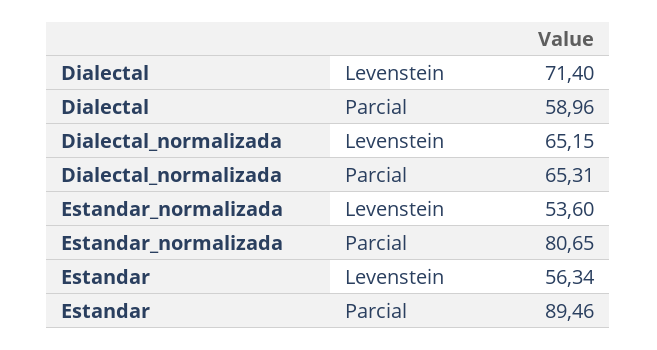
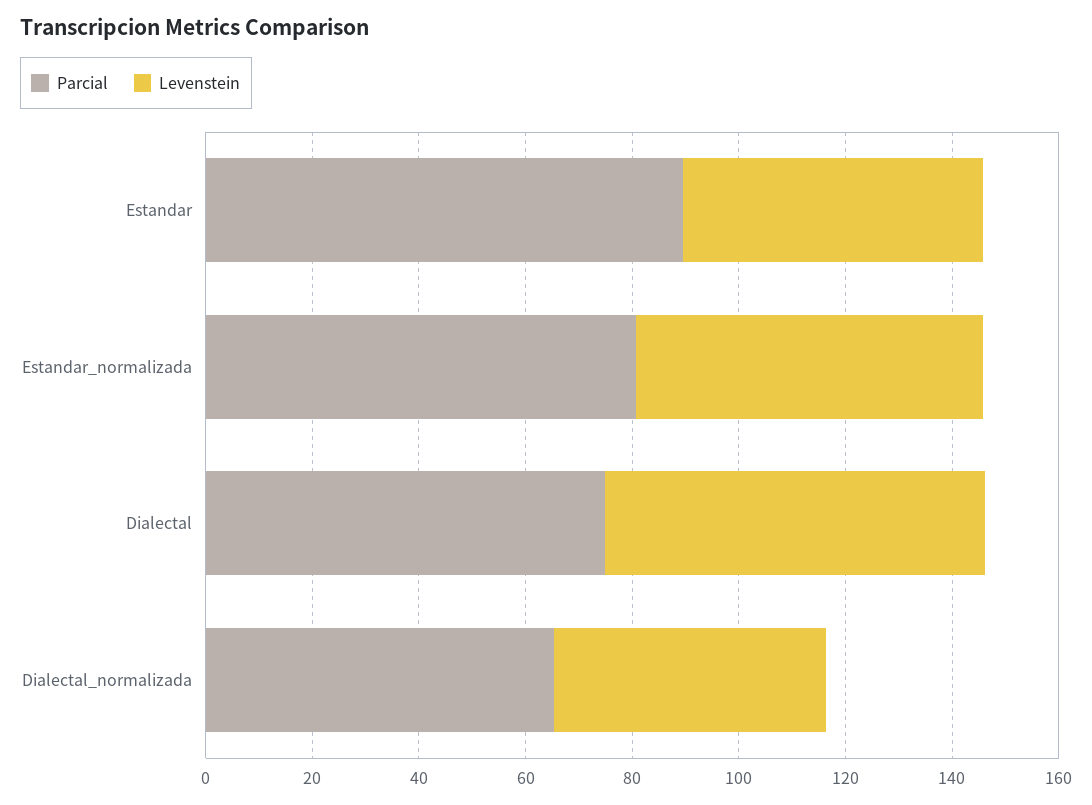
  {
    "Levenstein": {
      "Dialectal": 71.4,
-     "Dialectal_normalizada": 65.15,
+     "Dialectal_normalizada": 50,
-     "Estandar_normalizada": 53.6,
+     "Estandar_normalizada": 65,
      "Estandar": 56.34
    },
    "Parcial": {
-     "Dialectal": 58.96,
+     "Dialectal": 75,
      "Dialectal_normalizada": 65.31,
      "Estandar_normalizada": 80.65,
      "Estandar": 89.46
    }
  }

